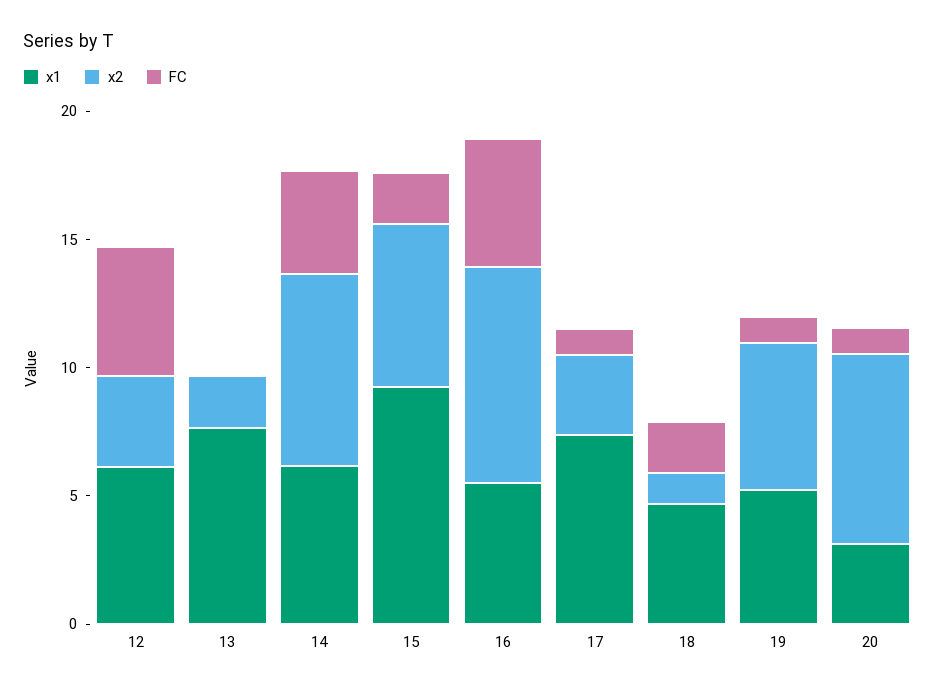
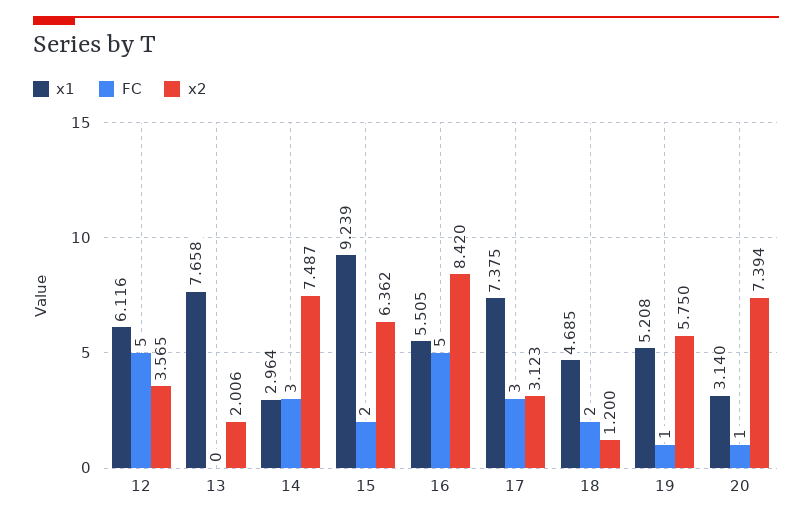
  {
    "x1": {
      "12": 6.116,
      "13": 7.658,
-     "14": 6,
+     "14": 2.964,
      "15": 9.239,
      "16": 5.505,
      "17": 7.375,
      "18": 4.685,
      "19": 5.208,
      "20": 3.14
    },
    "x2": {
      "12": 3.565,
      "13": 2.006,
      "14": 7.487,
      "15": 6.362,
      "16": 8.42,
      "17": 3.123,
      "18": 1.2,
      "19": 5.75,
      "20": 7.394
    },
    "FC": {
      "12": 5,
      "13": 0,
-     "14": 4,
+     "14": 3,
      "15": 2,
      "16": 5,
-     "17": 1,
+     "17": 3,
      "18": 2,
      "19": 1,
      "20": 1
    }
  }

